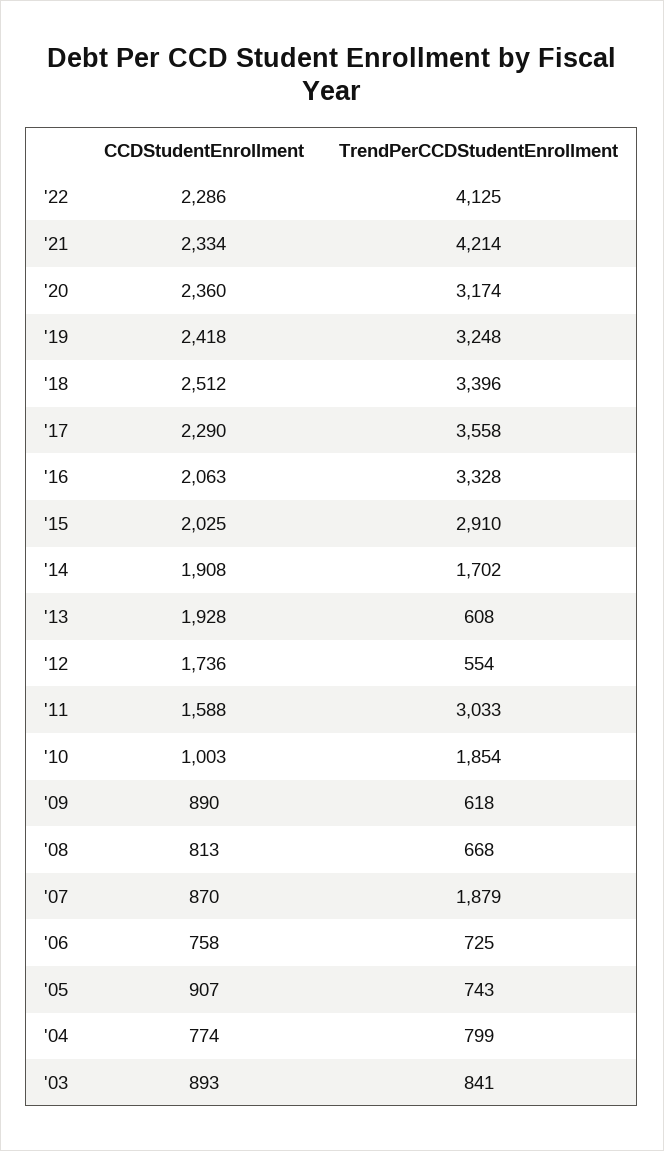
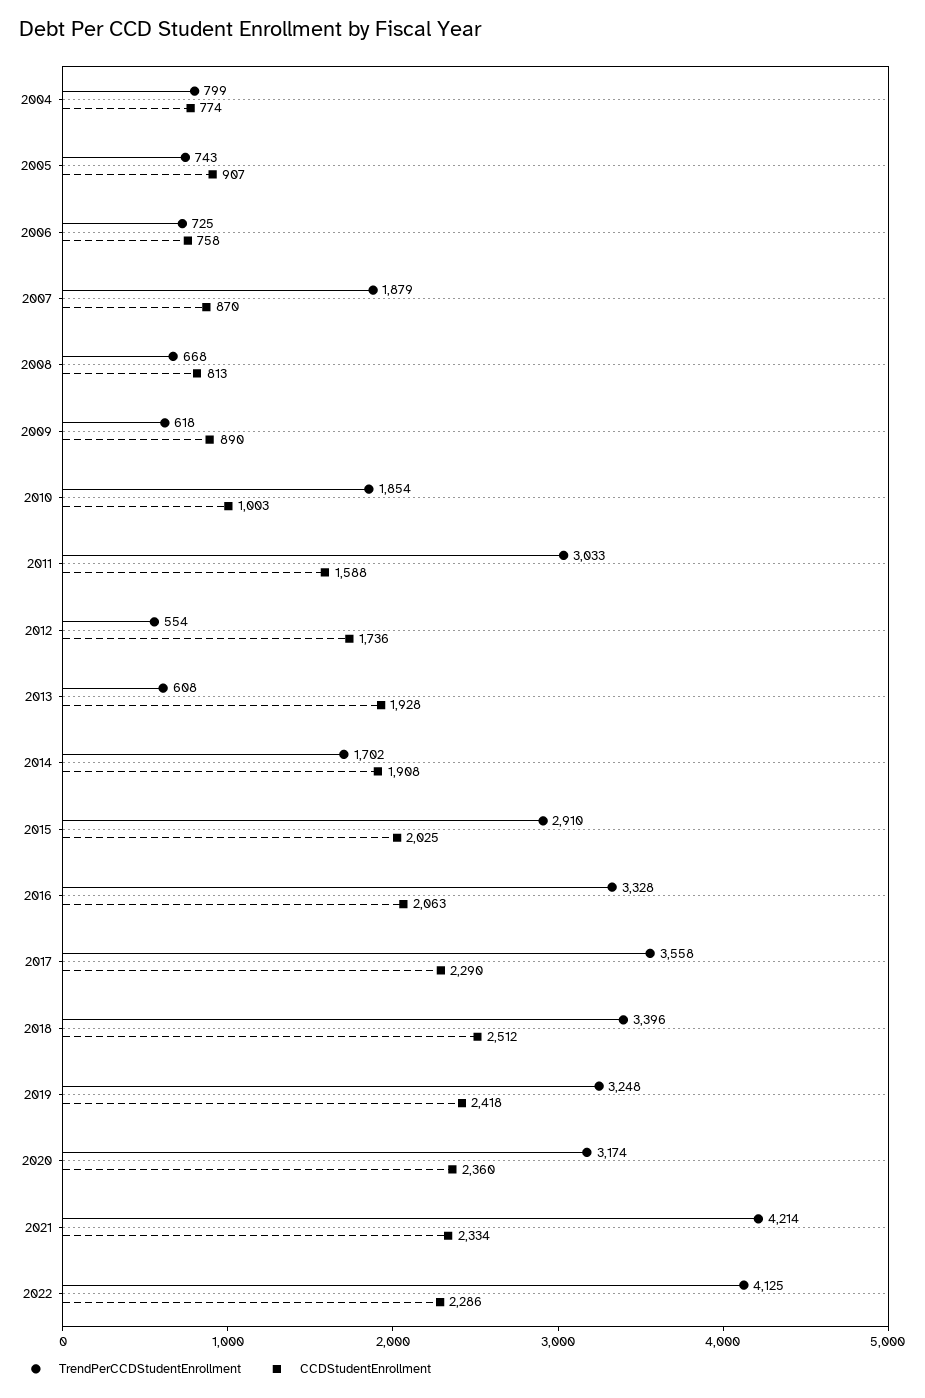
  {
    "CCDStudentEnrollment": {
      "'22": 2286,
      "'21": 2334,
      "'20": 2360,
      "'19": 2418,
      "'18": 2512,
      "'17": 2290,
      "'16": 2063,
      "'15": 2025,
      "'14": 1908,
      "'13": 1928,
      "'12": 1736,
      "'11": 1588,
      "'10": 1003,
      "'09": 890,
      "'08": 813,
      "'07": 870,
      "'06": 758,
      "'05": 907,
-     "'04": 774,
+     "'04": 774
-     "'03": 893
    },
    "TrendPerCCDStudentEnrollment": {
      "'22": 4125,
      "'21": 4214,
      "'20": 3174,
      "'19": 3248,
      "'18": 3396,
      "'17": 3558,
      "'16": 3328,
      "'15": 2910,
      "'14": 1702,
      "'13": 608,
      "'12": 554,
      "'11": 3033,
      "'10": 1854,
      "'09": 618,
      "'08": 668,
      "'07": 1879,
      "'06": 725,
      "'05": 743,
-     "'04": 799,
+     "'04": 799
-     "'03": 841
    }
  }

